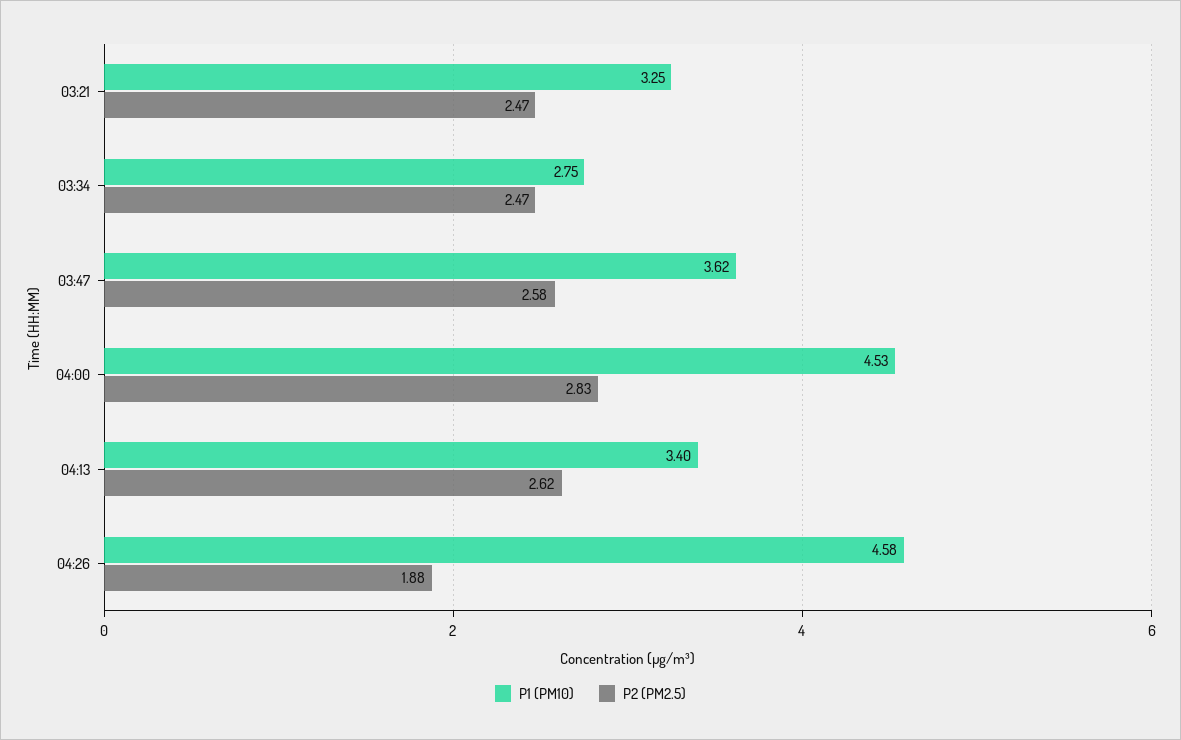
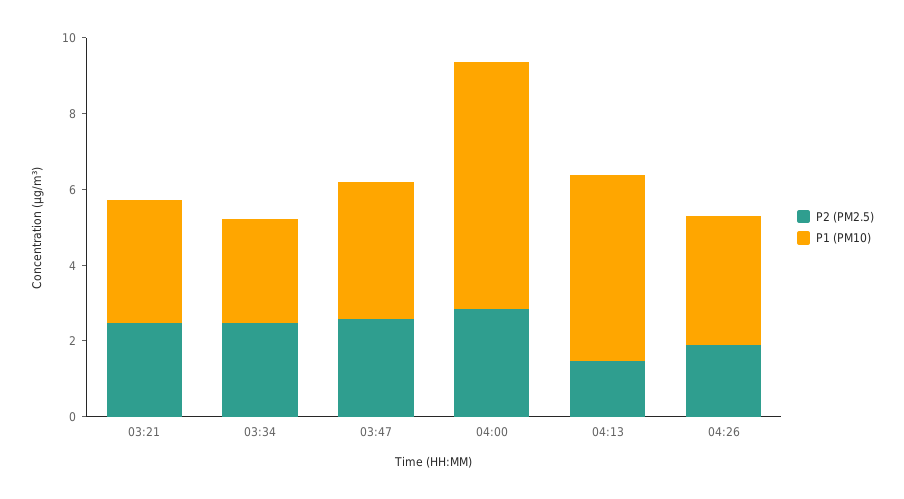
  {
    "P1 (PM10)": {
      "03:21": 3.25,
      "03:34": 2.75,
      "03:47": 3.62,
-     "04:00": 4.53,
+     "04:00": 6.5,
-     "04:13": 3.4,
+     "04:13": 5,
-     "04:26": 4.58
+     "04:26": 3.5
    },
    "P2 (PM2.5)": {
      "03:21": 2.47,
      "03:34": 2.47,
      "03:47": 2.58,
      "04:00": 2.83,
-     "04:13": 2.62,
+     "04:13": 1.5,
      "04:26": 1.88
    }
  }

